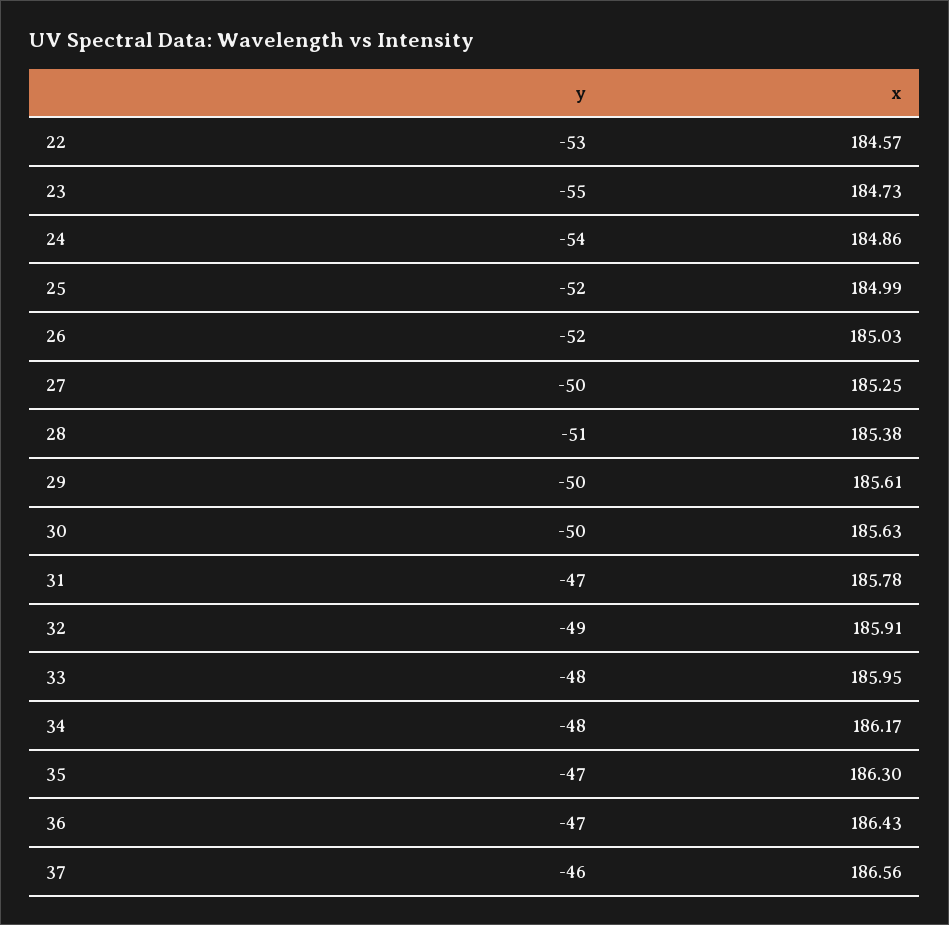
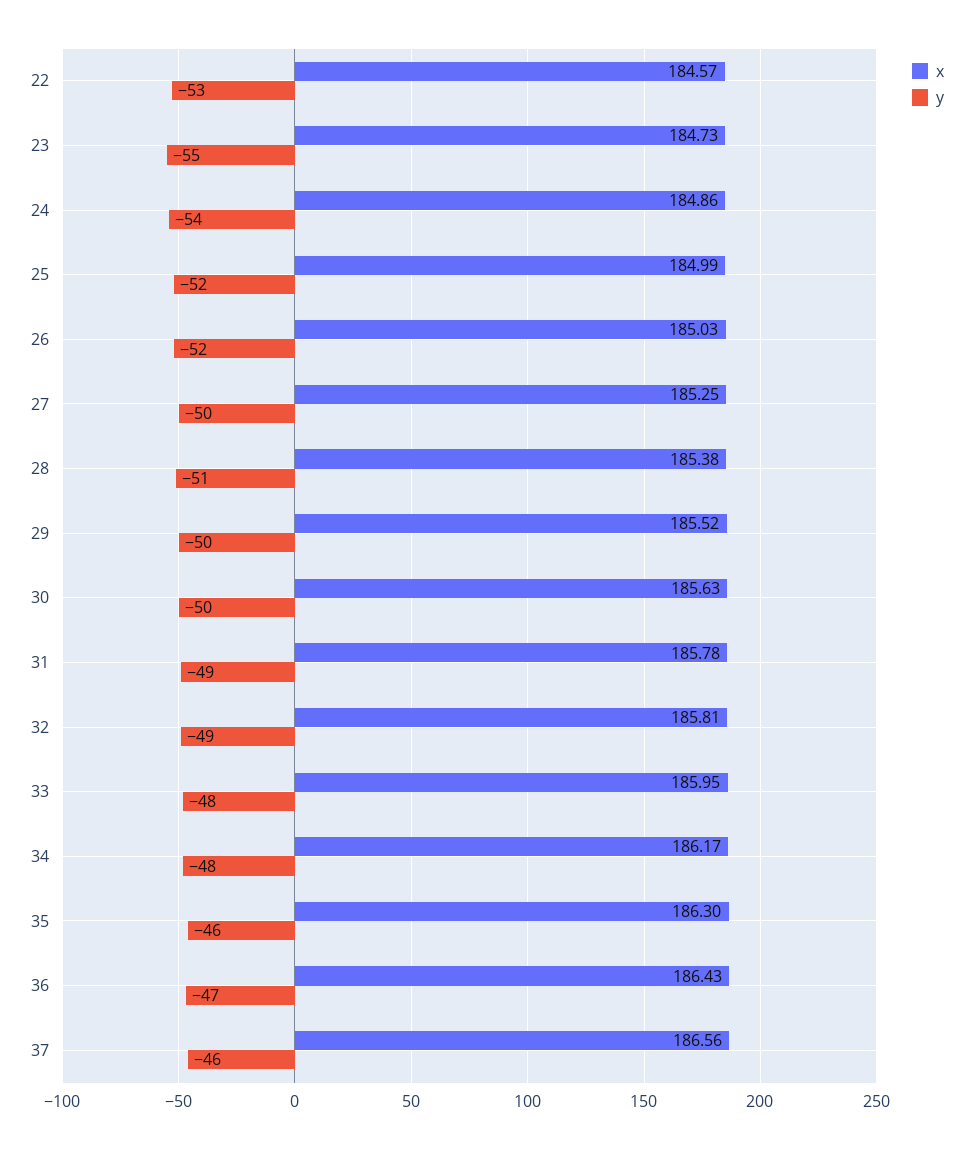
  {
    "y": {
      "22": -53,
      "23": -55,
      "24": -54,
      "25": -52,
      "26": -52,
      "27": -50,
      "28": -51,
      "29": -50,
      "30": -50,
-     "31": -47,
+     "31": -49,
      "32": -49,
      "33": -48,
      "34": -48,
-     "35": -47,
+     "35": -46,
      "36": -47,
      "37": -46
    },
    "x": {
      "22": 184.57,
      "23": 184.73,
      "24": 184.86,
      "25": 184.99,
      "26": 185.03,
      "27": 185.25,
      "28": 185.38,
-     "29": 185.61,
+     "29": 185.52,
      "30": 185.63,
      "31": 185.78,
-     "32": 185.91,
+     "32": 185.81,
      "33": 185.95,
      "34": 186.17,
      "35": 186.3,
      "36": 186.43,
      "37": 186.56
    }
  }

